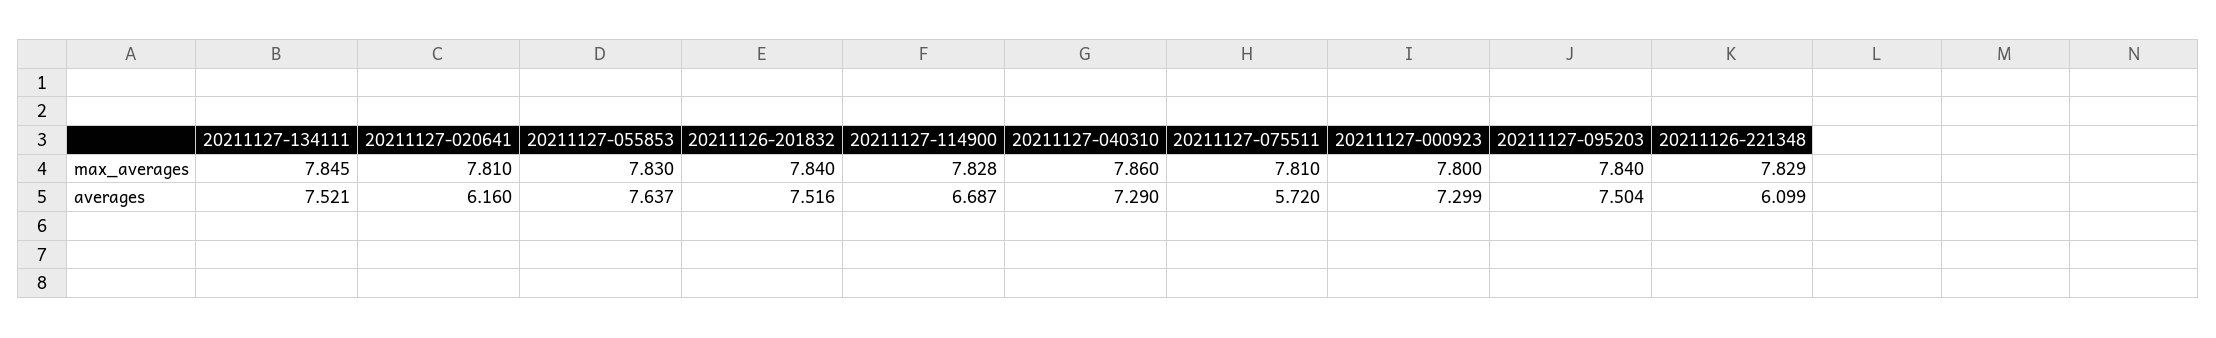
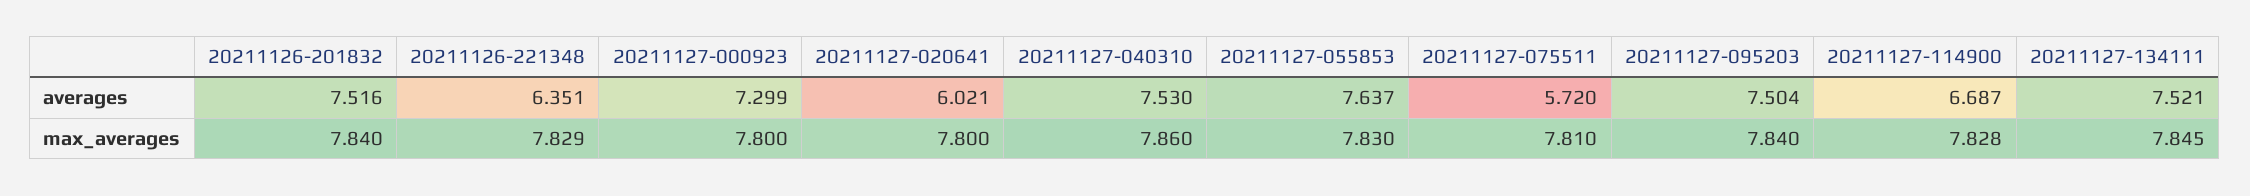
  {
    "20211127-134111": {
      "max_averages": 7.845,
      "averages": 7.521
    },
    "20211127-020641": {
-     "max_averages": 7.81,
+     "max_averages": 7.8,
-     "averages": 6.16
+     "averages": 6.021
    },
    "20211127-055853": {
      "max_averages": 7.83,
      "averages": 7.637
    },
    "20211126-201832": {
      "max_averages": 7.84,
      "averages": 7.516
    },
    "20211127-114900": {
      "max_averages": 7.828,
      "averages": 6.687
    },
    "20211127-040310": {
      "max_averages": 7.86,
-     "averages": 7.29
+     "averages": 7.53
    },
    "20211127-075511": {
      "max_averages": 7.81,
      "averages": 5.72
    },
    "20211127-000923": {
      "max_averages": 7.8,
      "averages": 7.299
    },
    "20211127-095203": {
      "max_averages": 7.84,
      "averages": 7.504
    },
    "20211126-221348": {
      "max_averages": 7.829,
-     "averages": 6.099
+     "averages": 6.351
    }
  }

